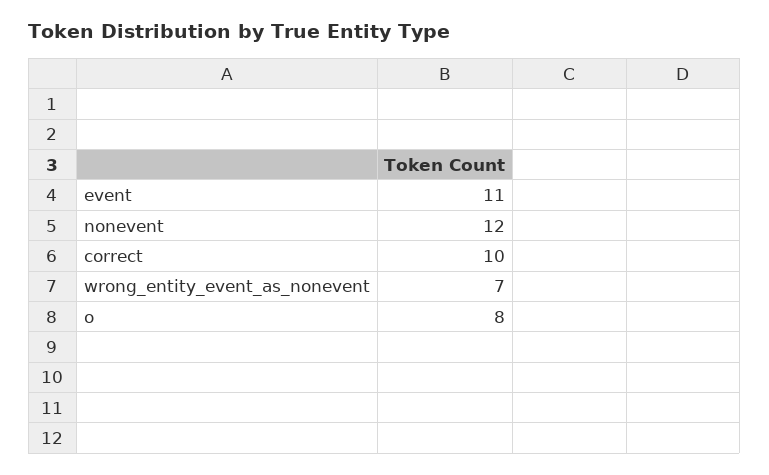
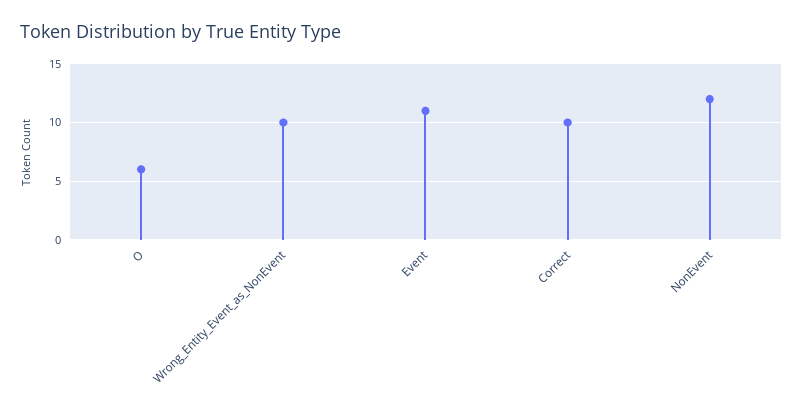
  {
    "event": 11,
    "nonevent": 12,
    "correct": 10,
-   "wrong_entity_event_as_nonevent": 7,
+   "wrong_entity_event_as_nonevent": 10,
-   "o": 8
+   "o": 6
  }

